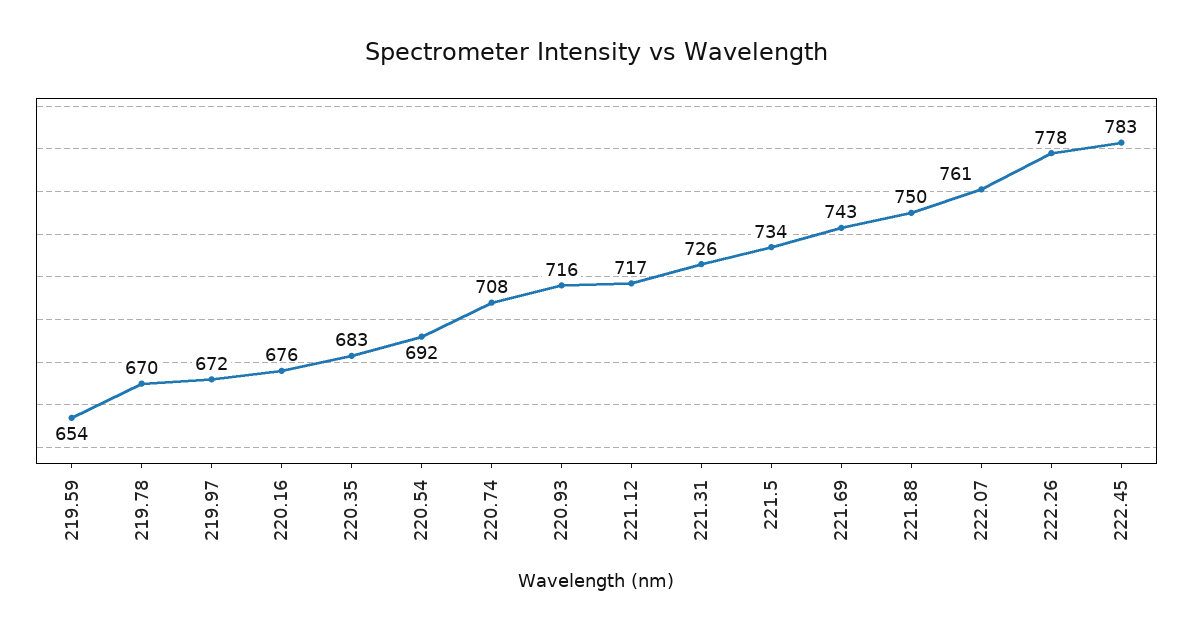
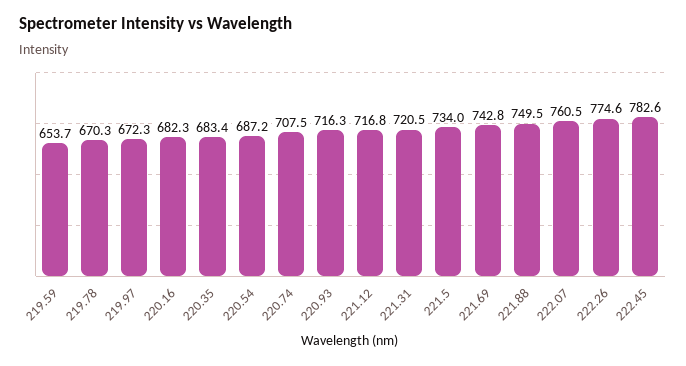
  {
    "219.59": 653.7,
    "219.78": 670.3,
    "219.97": 672.3,
-   "220.16": 676,
+   "220.16": 682.3,
    "220.35": 683.4,
-   "220.54": 692,
+   "220.54": 687.2,
    "220.74": 707.5,
    "220.93": 716.3,
    "221.12": 716.8,
-   "221.31": 726,
+   "221.31": 720.5,
    "221.5": 734,
    "221.69": 742.8,
    "221.88": 749.5,
    "222.07": 760.5,
-   "222.26": 778,
+   "222.26": 774.6,
    "222.45": 782.6
  }

